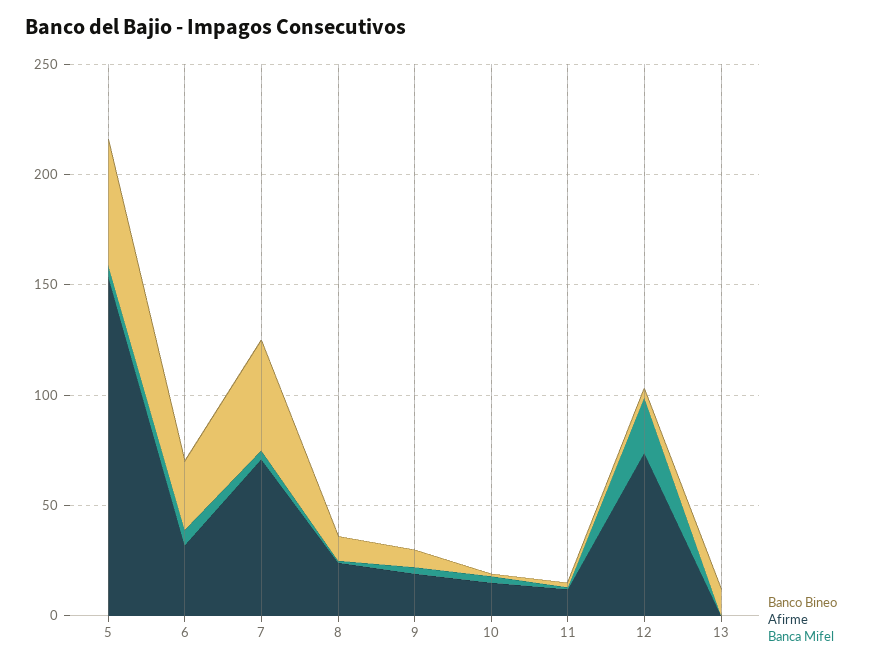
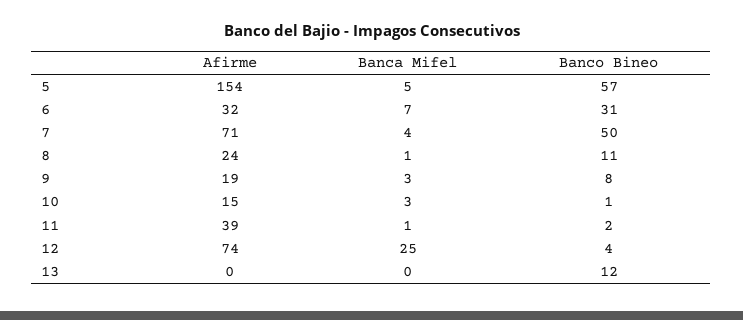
  {
    "Banco Bineo": {
      "5": 57,
      "6": 31,
      "7": 50,
      "8": 11,
      "9": 8,
      "10": 1,
      "11": 2,
      "12": 4,
      "13": 12
    },
    "Afirme": {
      "5": 154,
      "6": 32,
      "7": 71,
      "8": 24,
      "9": 19,
      "10": 15,
-     "11": 10,
+     "11": 39,
      "12": 74,
      "13": 0
    },
    "Banca Mifel": {
      "5": 5,
      "6": 7,
      "7": 4,
      "8": 1,
      "9": 3,
      "10": 3,
      "11": 1,
      "12": 25,
      "13": 0
    }
  }

